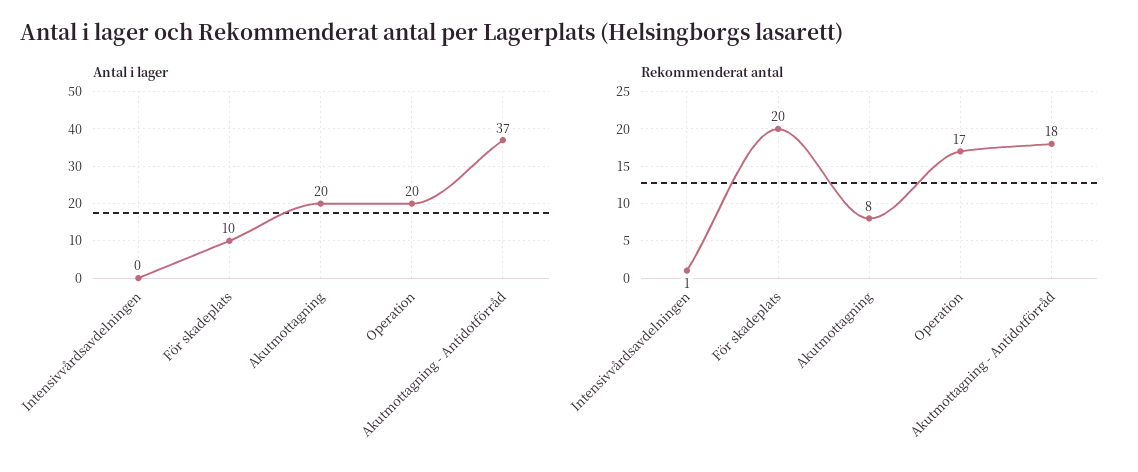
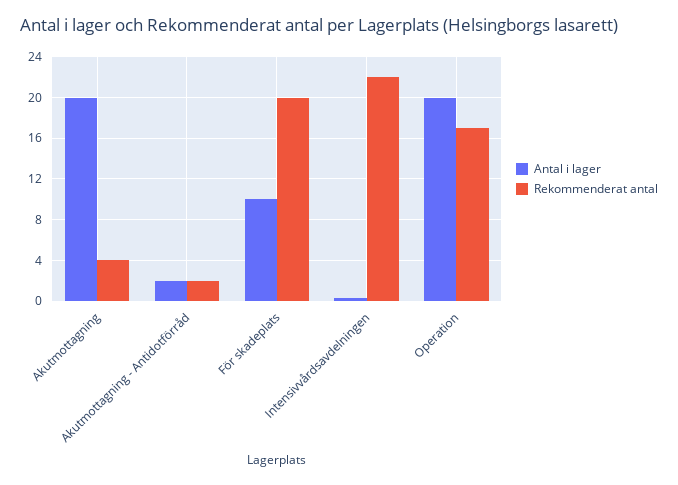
  {
    "Antal i lager": {
      "Intensivvårdsavdelningen": 0,
      "För skadeplats": 10,
      "Akutmottagning": 20,
      "Operation": 20,
-     "Akutmottagning - Antidotförråd": 37
+     "Akutmottagning - Antidotförråd": 2
    },
    "Rekommenderat antal": {
-     "Intensivvårdsavdelningen": 1,
+     "Intensivvårdsavdelningen": 22,
      "För skadeplats": 20,
-     "Akutmottagning": 8,
+     "Akutmottagning": 4,
      "Operation": 17,
-     "Akutmottagning - Antidotförråd": 18
+     "Akutmottagning - Antidotförråd": 2
    }
  }

